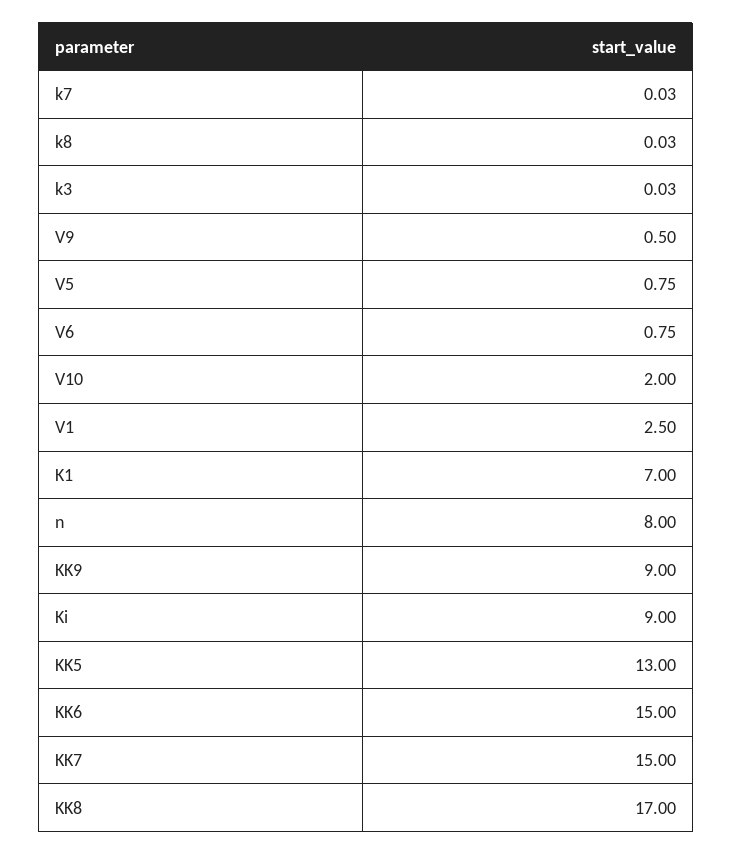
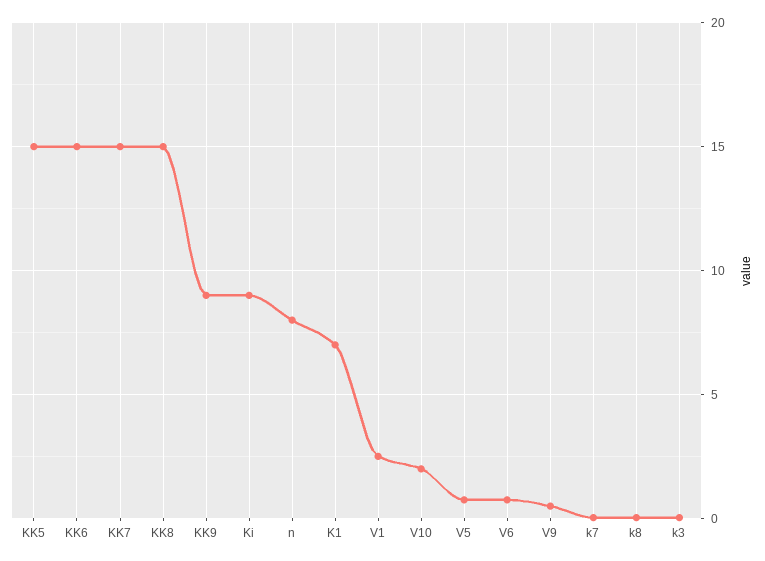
  {
    "k7": 0.03,
    "k8": 0.03,
    "k3": 0.03,
    "V9": 0.5,
    "V5": 0.75,
    "V6": 0.75,
    "V10": 2,
    "V1": 2.5,
    "K1": 7,
    "n": 8,
    "KK9": 9,
    "Ki": 9,
-   "KK5": 13,
+   "KK5": 15,
    "KK6": 15,
    "KK7": 15,
-   "KK8": 17
+   "KK8": 15
  }

